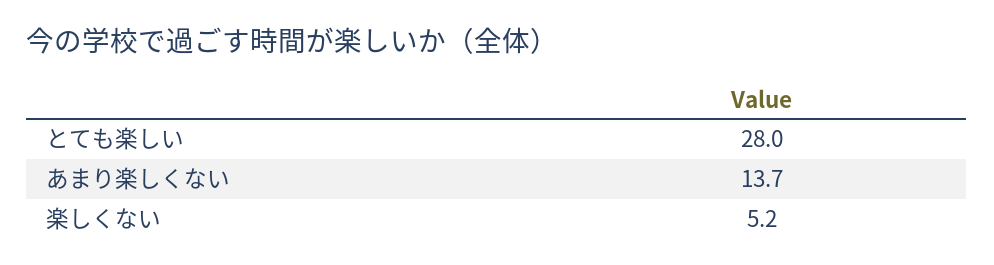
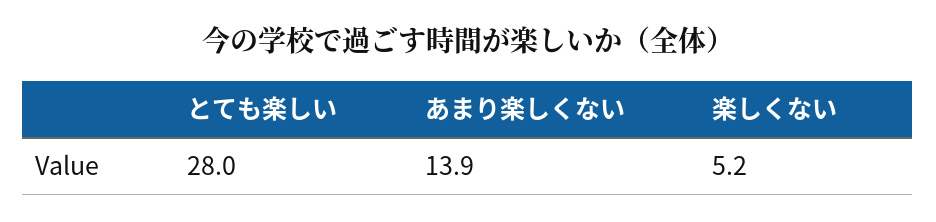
  {
    "とても楽しい": 28,
-   "あまり楽しくない": 13.7,
+   "あまり楽しくない": 13.9,
    "楽しくない": 5.2
  }

